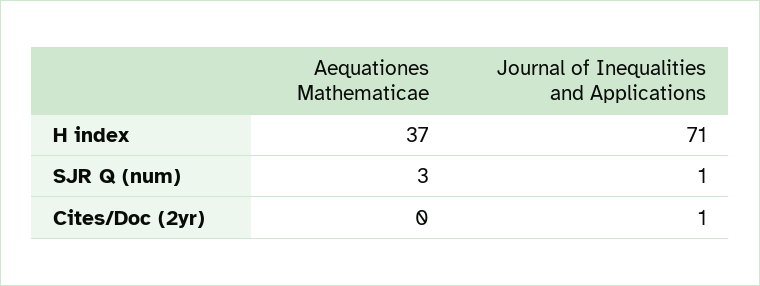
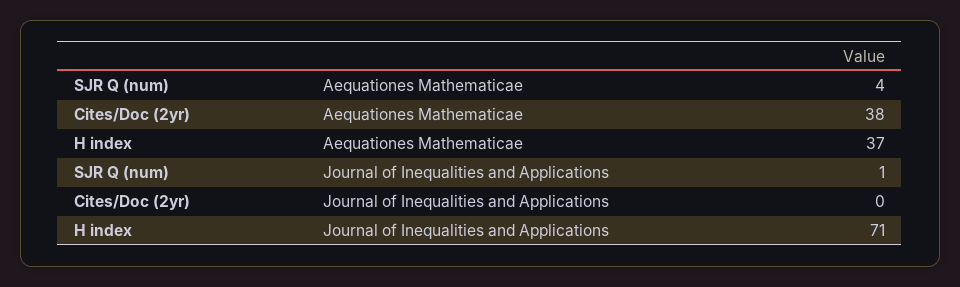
  {
    "Aequationes Mathematicae": {
      "H index": 37,
-     "SJR Q (num)": 3,
+     "SJR Q (num)": 4,
-     "Cites/Doc (2yr)": 0
+     "Cites/Doc (2yr)": 38
    },
    "Journal of Inequalities and Applications": {
      "H index": 71,
      "SJR Q (num)": 1,
-     "Cites/Doc (2yr)": 1
+     "Cites/Doc (2yr)": 0
    }
  }

